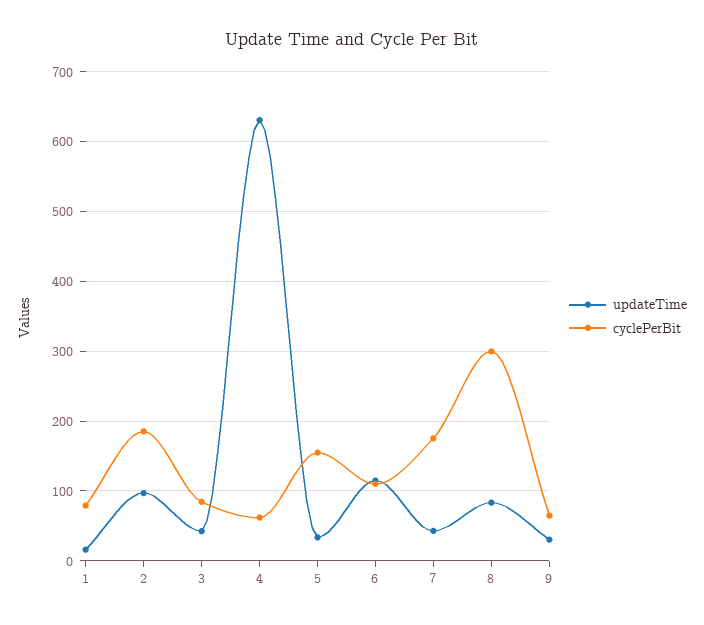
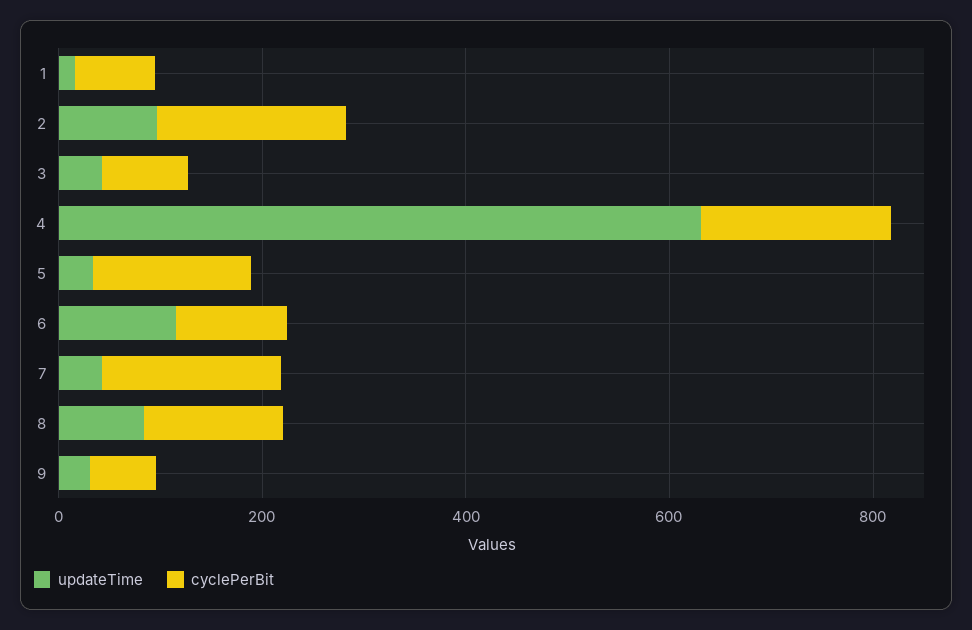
  {
    "updateTime": {
      "1": 20,
      "2": 100,
      "3": 40,
      "4": 630,
      "5": 30,
      "6": 110,
      "7": 40,
      "8": 80,
      "9": 30
    },
    "cyclePerBit": {
      "1": 80,
      "2": 190,
      "3": 80,
-     "4": 60,
+     "4": 200,
      "5": 150,
      "6": 110,
      "7": 180,
-     "8": 300,
+     "8": 150,
      "9": 60
    }
  }

